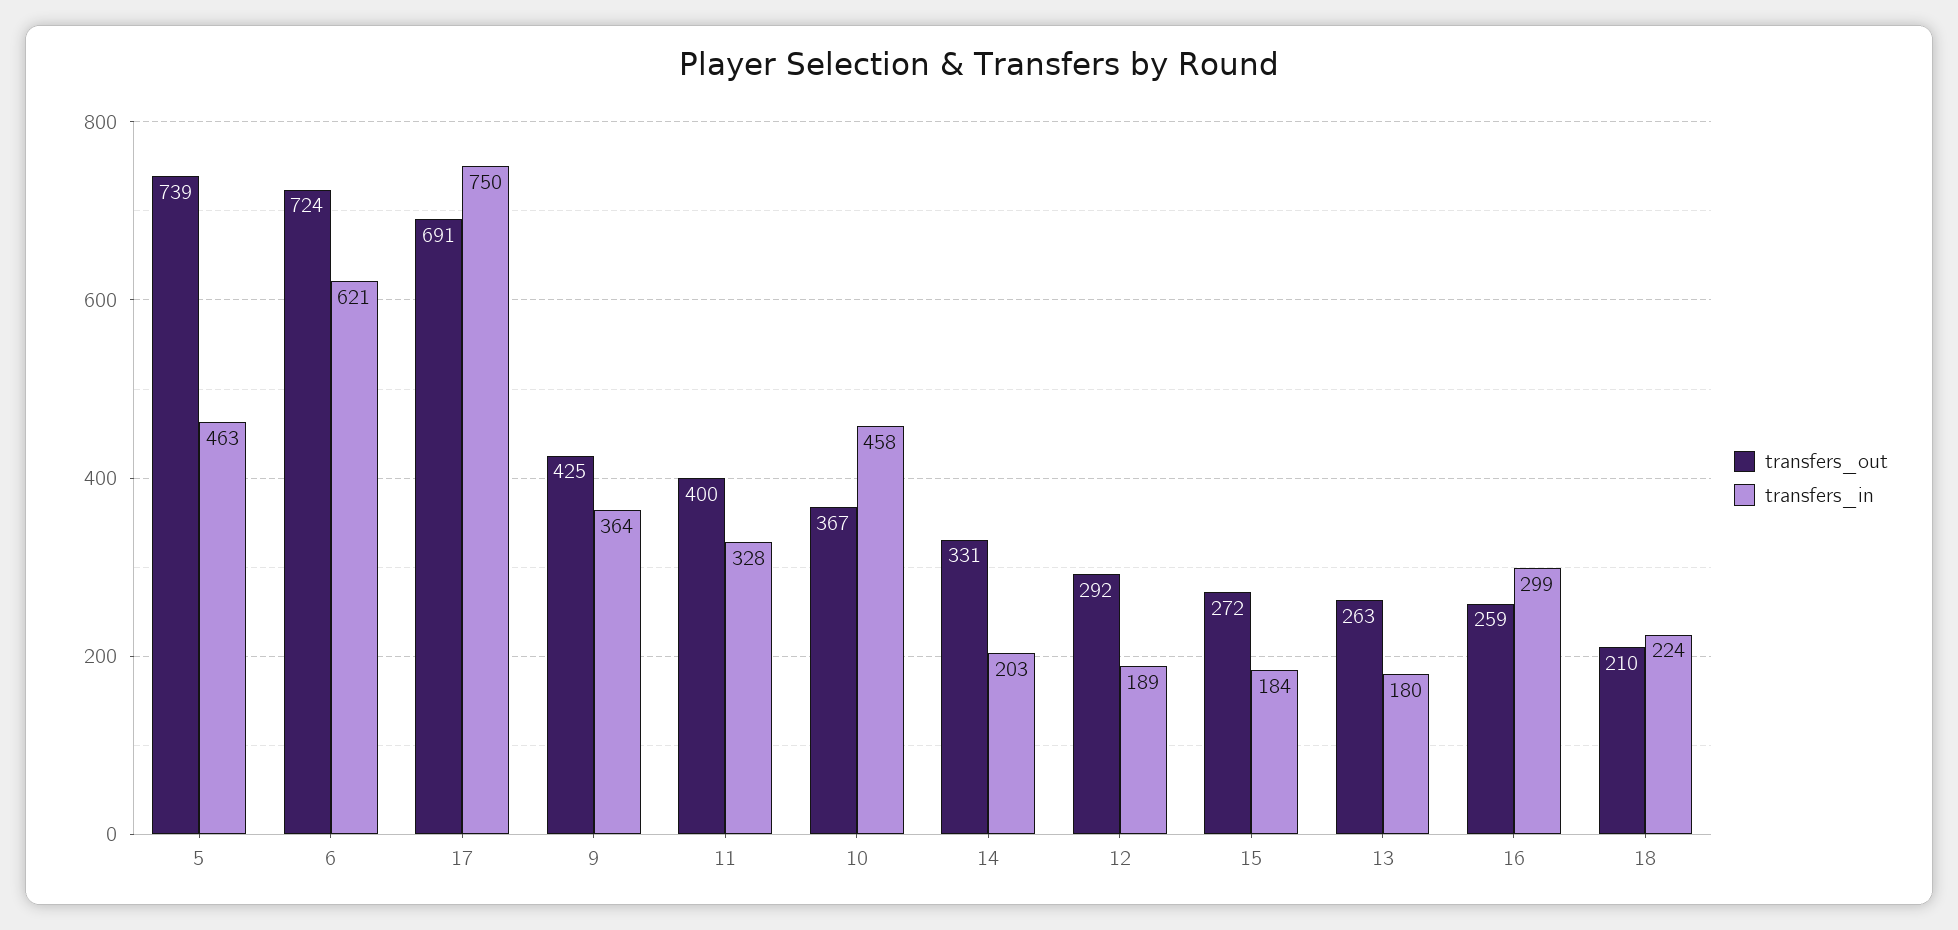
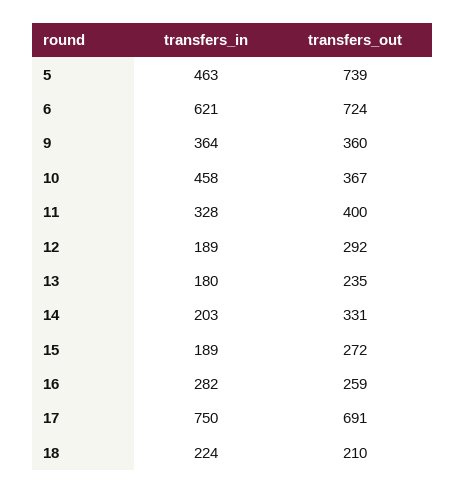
  {
    "transfers_out": {
      "5": 739,
      "6": 724,
      "17": 691,
-     "9": 425,
+     "9": 360,
      "11": 400,
      "10": 367,
      "14": 331,
      "12": 292,
      "15": 272,
-     "13": 263,
+     "13": 235,
      "16": 259,
      "18": 210
    },
    "transfers_in": {
      "5": 463,
      "6": 621,
      "17": 750,
      "9": 364,
      "11": 328,
      "10": 458,
      "14": 203,
      "12": 189,
-     "15": 184,
+     "15": 189,
      "13": 180,
-     "16": 299,
+     "16": 282,
      "18": 224
    }
  }

